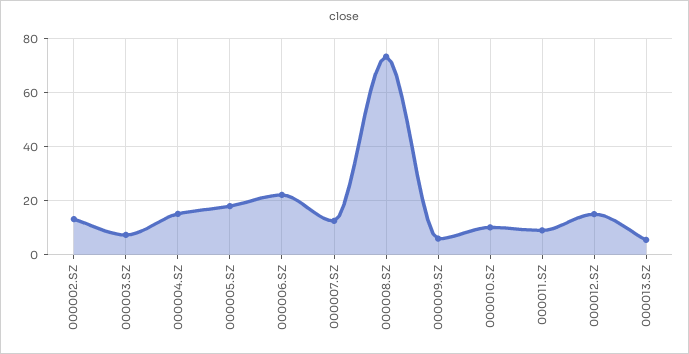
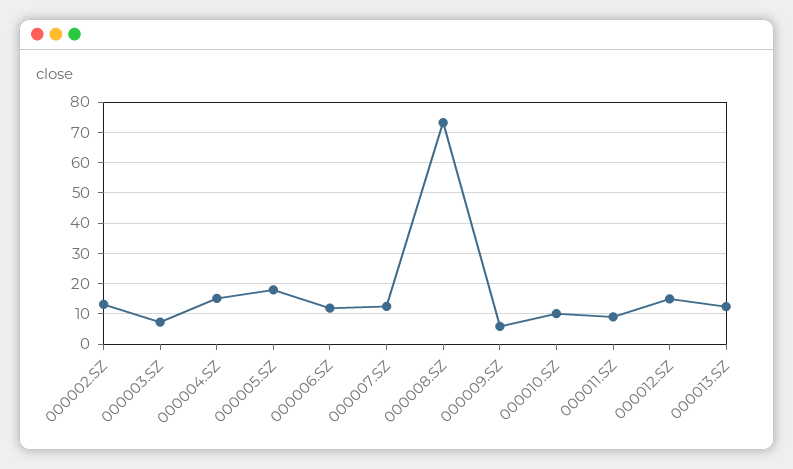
  {
    "000002.SZ": 14,
    "000003.SZ": 8,
    "000004.SZ": 16,
    "000005.SZ": 18,
-   "000006.SZ": 22.5,
+   "000006.SZ": 12,
    "000007.SZ": 12,
    "000008.SZ": 74,
    "000009.SZ": 6,
    "000010.SZ": 10,
    "000011.SZ": 10,
    "000012.SZ": 14,
-   "000013.SZ": 5
+   "000013.SZ": 12
  }

